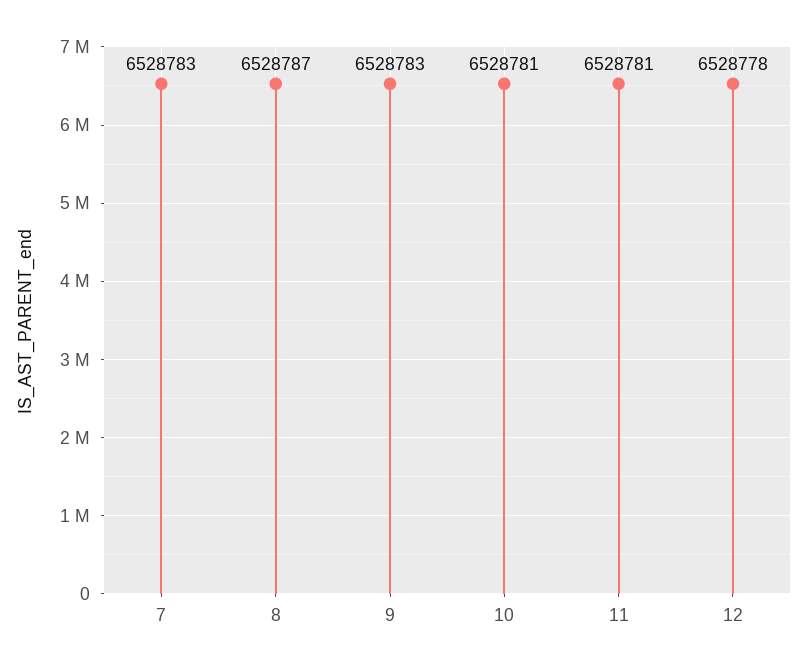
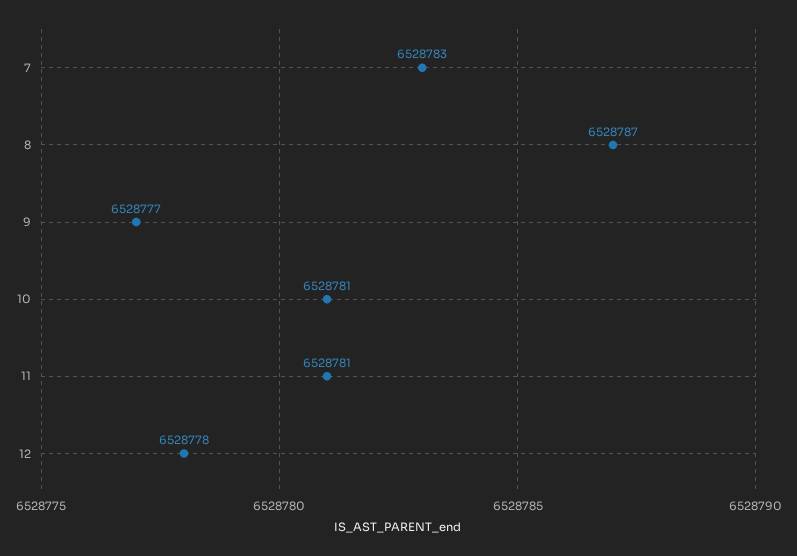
  {
    "7": 6528783,
    "8": 6528787,
-   "9": 6528783,
+   "9": 6528777,
    "10": 6528781,
    "11": 6528781,
    "12": 6528778
  }

